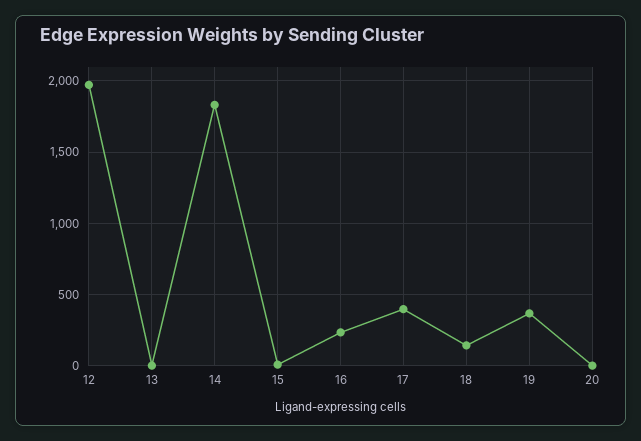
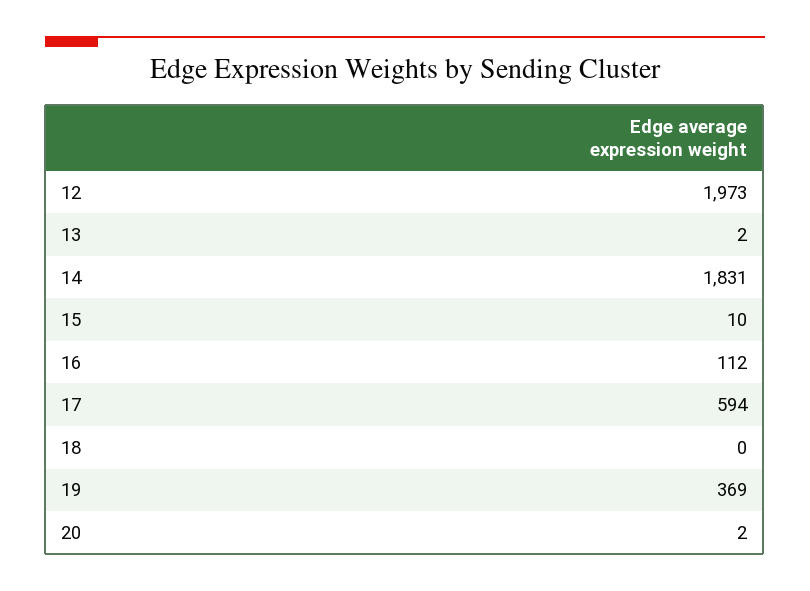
  {
    "12": 1973,
    "13": 2,
    "14": 1831,
    "15": 10,
-   "16": 250,
+   "16": 112,
-   "17": 400,
+   "17": 594,
-   "18": 150,
+   "18": 0,
    "19": 369,
    "20": 2
  }

